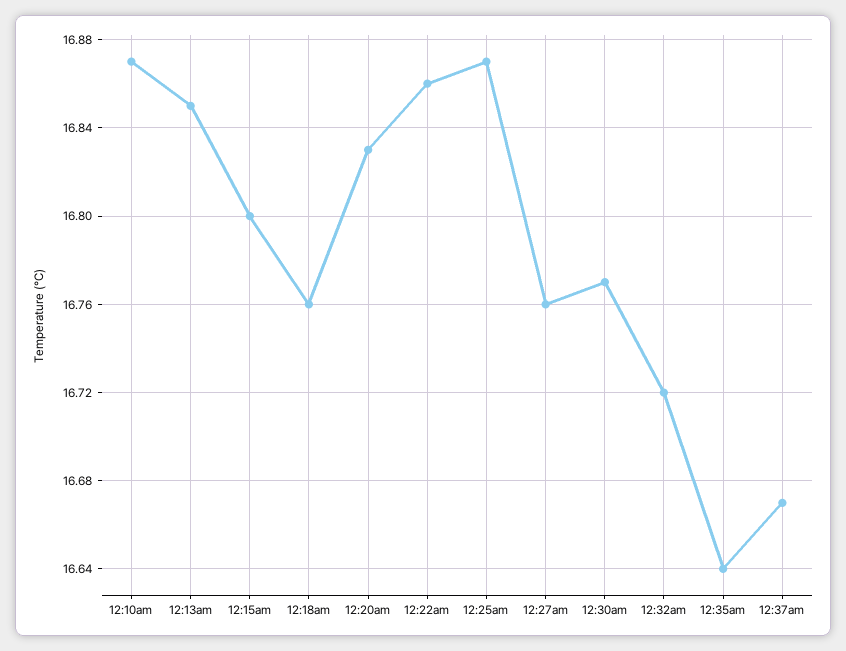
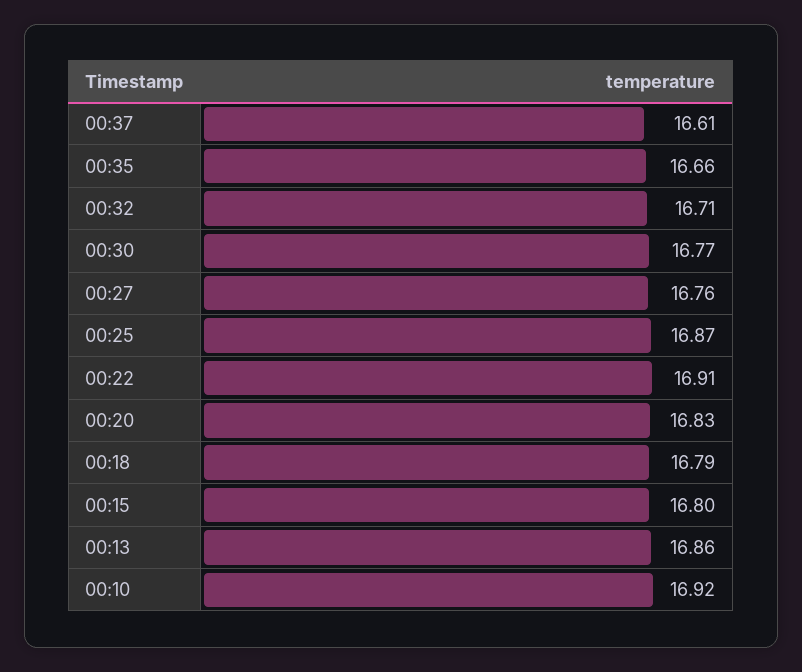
  {
-   "12:10am": 16.87,
+   "12:10am": 16.92,
-   "12:13am": 16.85,
+   "12:13am": 16.86,
    "12:15am": 16.8,
-   "12:18am": 16.76,
+   "12:18am": 16.79,
    "12:20am": 16.83,
-   "12:22am": 16.86,
+   "12:22am": 16.91,
    "12:25am": 16.87,
    "12:27am": 16.76,
    "12:30am": 16.77,
-   "12:32am": 16.72,
+   "12:32am": 16.71,
-   "12:35am": 16.64,
+   "12:35am": 16.66,
-   "12:37am": 16.67
+   "12:37am": 16.61
  }

